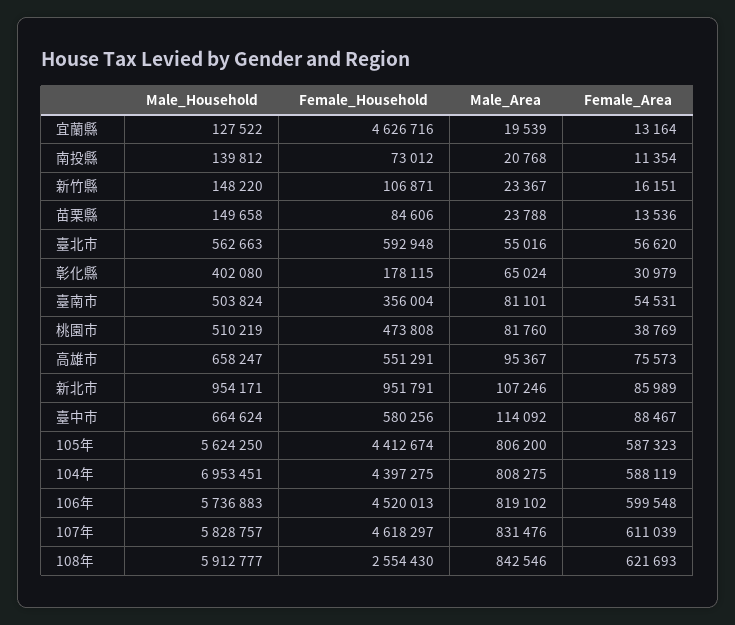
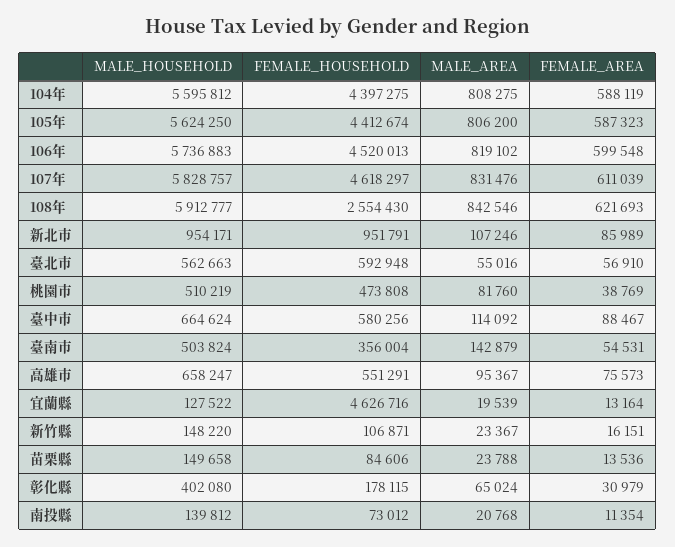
  {
    "Male_Household": {
      "宜蘭縣": 127522,
      "南投縣": 139812,
      "新竹縣": 148220,
      "苗栗縣": 149658,
      "臺北市": 562663,
      "彰化縣": 402080,
      "臺南市": 503824,
      "桃園市": 510219,
      "高雄市": 658247,
      "新北市": 954171,
      "臺中市": 664624,
      "105年": 5624250,
-     "104年": 6953451,
+     "104年": 5595812,
      "106年": 5736883,
      "107年": 5828757,
      "108年": 5912777
    },
    "Female_Household": {
      "宜蘭縣": 4626716,
      "南投縣": 73012,
      "新竹縣": 106871,
      "苗栗縣": 84606,
      "臺北市": 592948,
      "彰化縣": 178115,
      "臺南市": 356004,
      "桃園市": 473808,
      "高雄市": 551291,
      "新北市": 951791,
      "臺中市": 580256,
      "105年": 4412674,
      "104年": 4397275,
      "106年": 4520013,
      "107年": 4618297,
      "108年": 2554430
    },
    "Male_Area": {
      "宜蘭縣": 19539,
      "南投縣": 20768,
      "新竹縣": 23367,
      "苗栗縣": 23788,
      "臺北市": 55016,
      "彰化縣": 65024,
-     "臺南市": 81101,
+     "臺南市": 142879,
      "桃園市": 81760,
      "高雄市": 95367,
      "新北市": 107246,
      "臺中市": 114092,
      "105年": 806200,
      "104年": 808275,
      "106年": 819102,
      "107年": 831476,
      "108年": 842546
    },
    "Female_Area": {
      "宜蘭縣": 13164,
      "南投縣": 11354,
      "新竹縣": 16151,
      "苗栗縣": 13536,
-     "臺北市": 56620,
+     "臺北市": 56910,
      "彰化縣": 30979,
      "臺南市": 54531,
      "桃園市": 38769,
      "高雄市": 75573,
      "新北市": 85989,
      "臺中市": 88467,
      "105年": 587323,
      "104年": 588119,
      "106年": 599548,
      "107年": 611039,
      "108年": 621693
    }
  }

